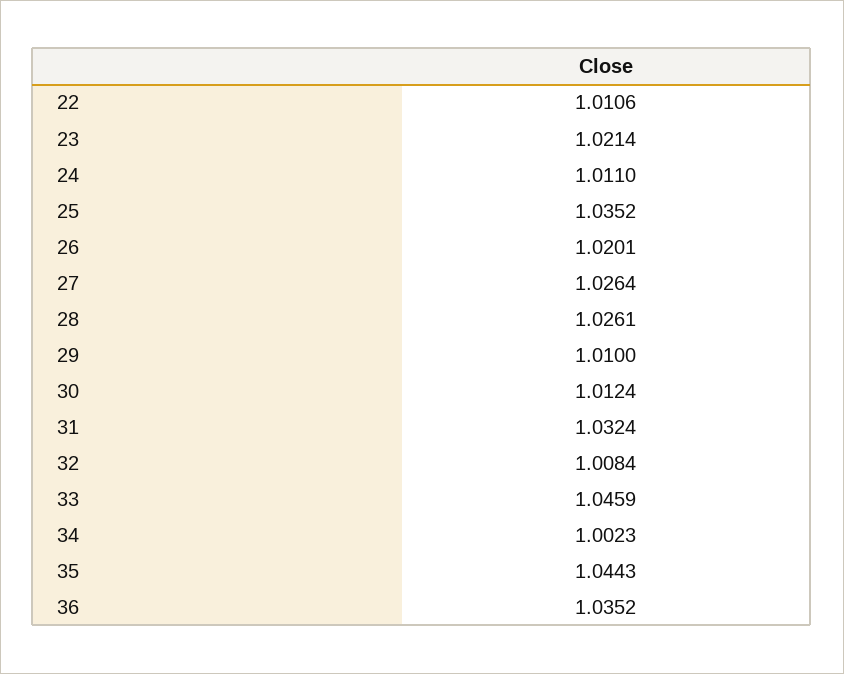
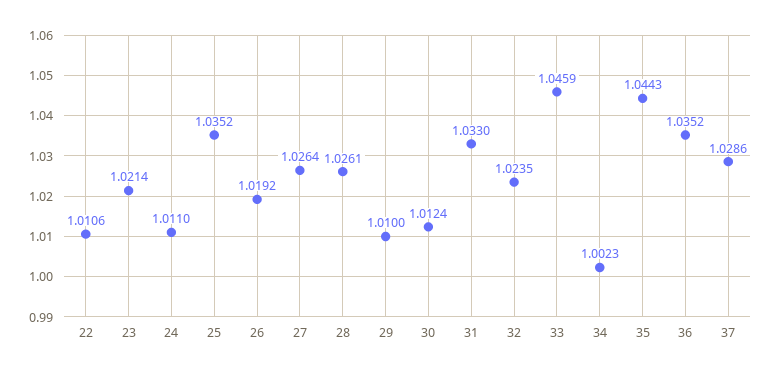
  {
    "22": 1.0106,
    "23": 1.0214,
    "24": 1.011,
    "25": 1.0352,
-   "26": 1.0201,
+   "26": 1.0192,
    "27": 1.0264,
    "28": 1.0261,
    "29": 1.01,
    "30": 1.0124,
-   "31": 1.0324,
+   "31": 1.033,
-   "32": 1.0084,
+   "32": 1.0235,
    "33": 1.0459,
    "34": 1.0023,
    "35": 1.0443,
-   "36": 1.0352
+   "36": 1.0352,
+   "37": 1.0286
  }

